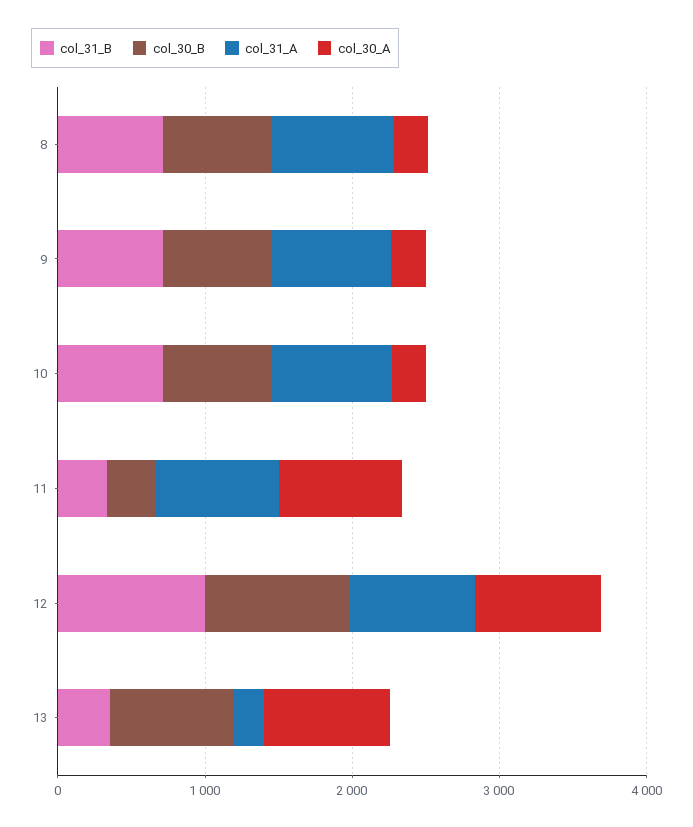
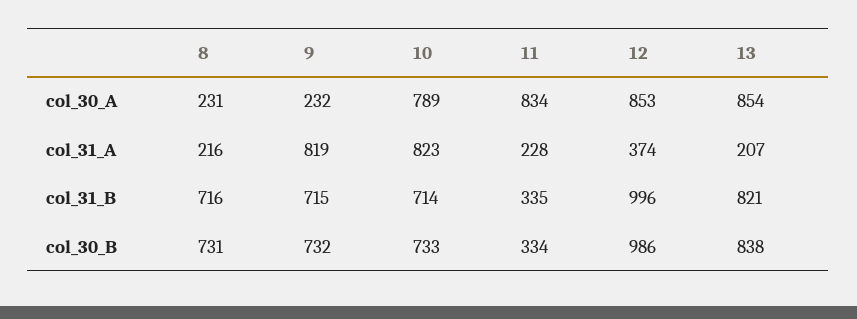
  {
    "col_31_B": {
      "8": 716,
      "9": 715,
      "10": 714,
      "11": 335,
      "12": 996,
-     "13": 400
+     "13": 821
    },
    "col_30_B": {
      "8": 731,
      "9": 732,
      "10": 733,
      "11": 334,
      "12": 986,
      "13": 838
    },
    "col_31_A": {
-     "8": 800,
+     "8": 216,
      "9": 819,
      "10": 823,
-     "11": 800,
+     "11": 228,
-     "12": 800,
+     "12": 374,
      "13": 207
    },
    "col_30_A": {
      "8": 231,
      "9": 232,
-     "10": 200,
+     "10": 789,
      "11": 834,
      "12": 853,
      "13": 854
    }
  }

